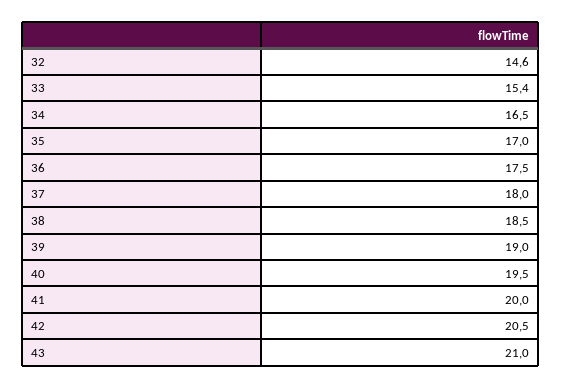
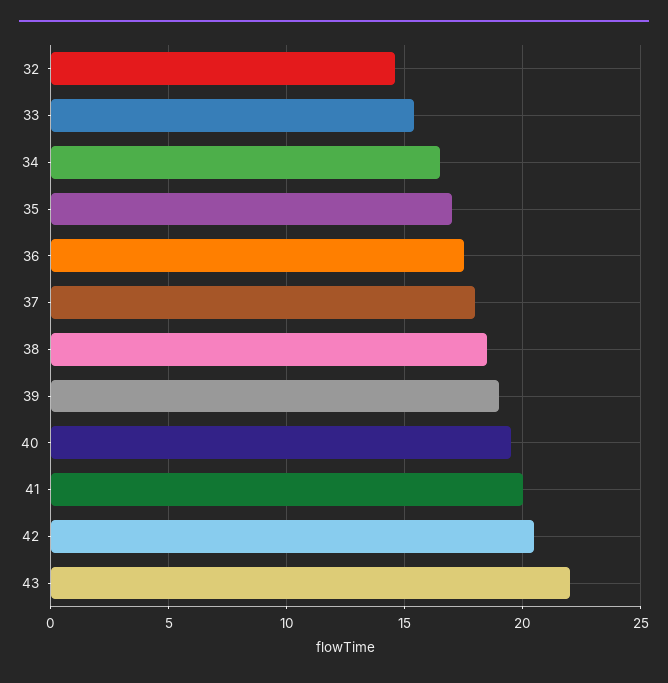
  {
    "32": 14.6,
    "33": 15.4,
    "34": 16.5,
    "35": 17,
    "36": 17.5,
    "37": 18,
    "38": 18.5,
    "39": 19,
    "40": 19.5,
    "41": 20,
    "42": 20.5,
-   "43": 21
+   "43": 22
  }

